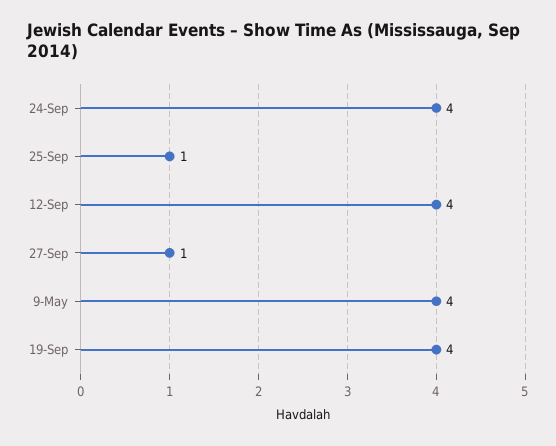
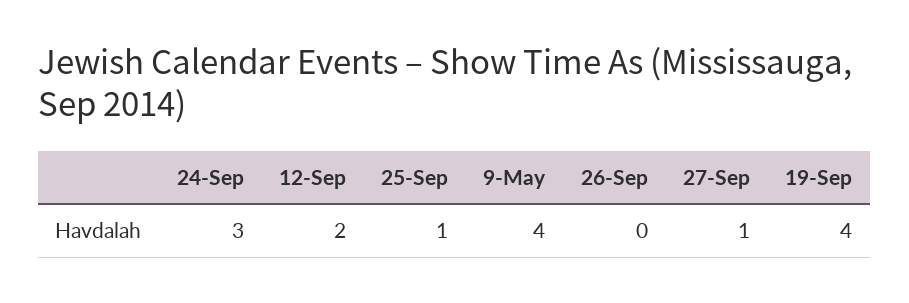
  {
-   "24-Sep": 4,
+   "24-Sep": 3,
    "25-Sep": 1,
-   "12-Sep": 4,
+   "12-Sep": 2,
    "27-Sep": 1,
    "9-May": 4,
-   "19-Sep": 4
+   "19-Sep": 4,
+   "26-Sep": 0
  }

